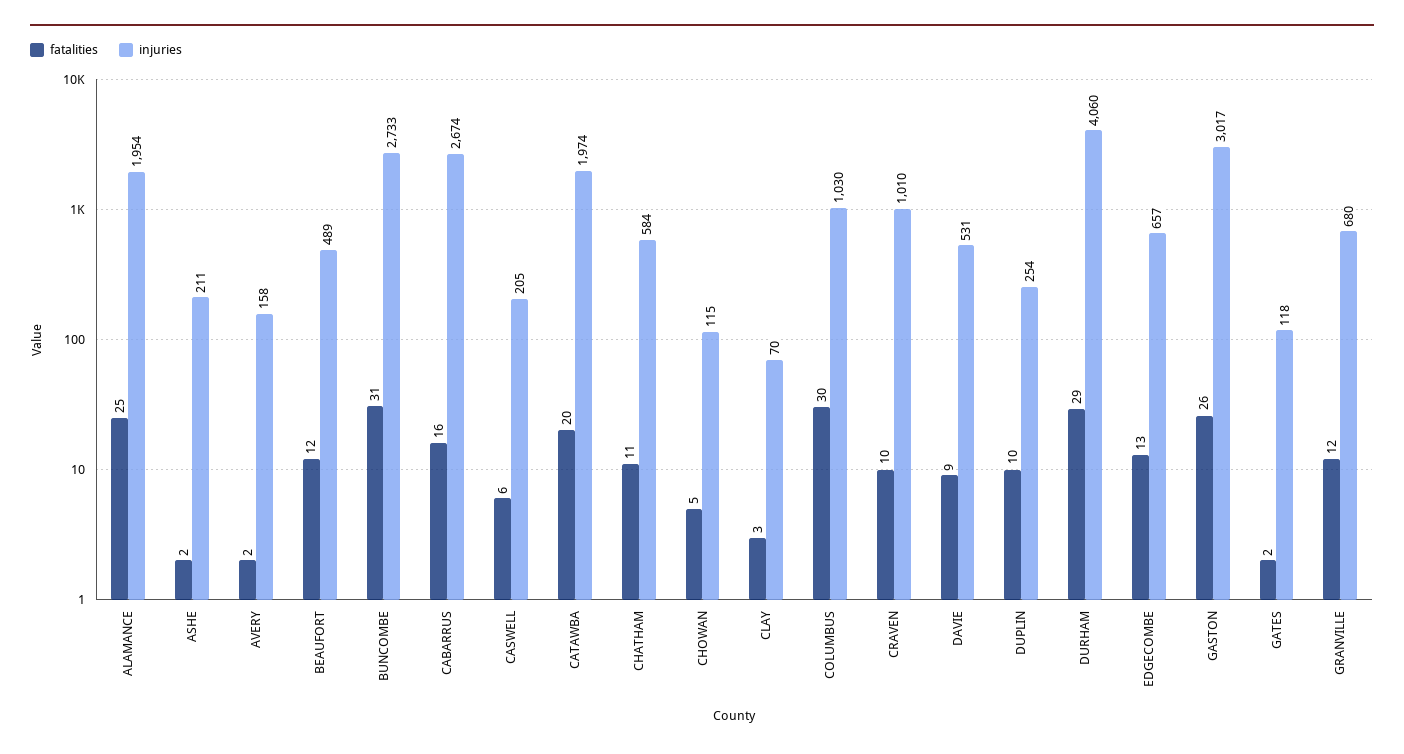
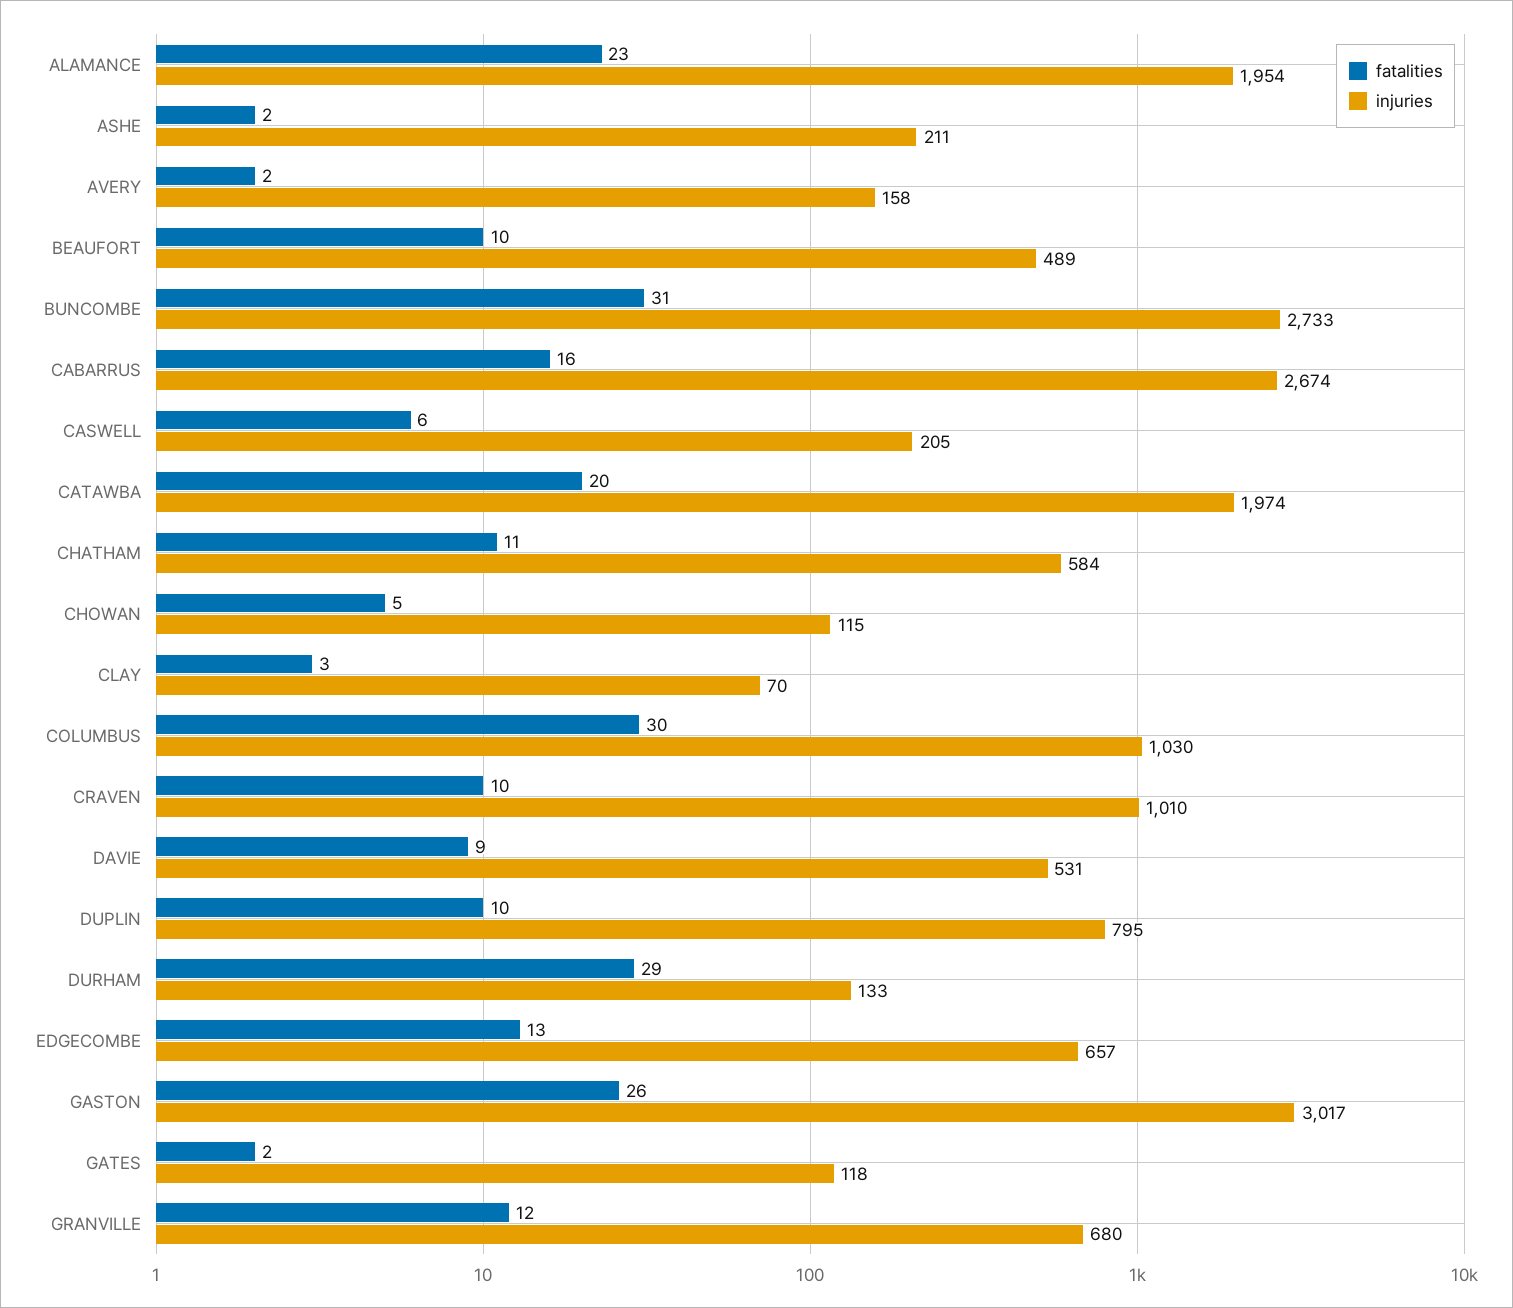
  {
    "fatalities": {
-     "ALAMANCE": 25,
+     "ALAMANCE": 23,
      "ASHE": 2,
      "AVERY": 2,
-     "BEAUFORT": 12,
+     "BEAUFORT": 10,
      "BUNCOMBE": 31,
      "CABARRUS": 16,
      "CASWELL": 6,
      "CATAWBA": 20,
      "CHATHAM": 11,
      "CHOWAN": 5,
      "CLAY": 3,
      "COLUMBUS": 30,
      "CRAVEN": 10,
      "DAVIE": 9,
      "DUPLIN": 10,
      "DURHAM": 29,
      "EDGECOMBE": 13,
      "GASTON": 26,
      "GATES": 2,
      "GRANVILLE": 12
    },
    "injuries": {
      "ALAMANCE": 1954,
      "ASHE": 211,
      "AVERY": 158,
      "BEAUFORT": 489,
      "BUNCOMBE": 2733,
      "CABARRUS": 2674,
      "CASWELL": 205,
      "CATAWBA": 1974,
      "CHATHAM": 584,
      "CHOWAN": 115,
      "CLAY": 70,
      "COLUMBUS": 1030,
      "CRAVEN": 1010,
      "DAVIE": 531,
-     "DUPLIN": 254,
+     "DUPLIN": 795,
-     "DURHAM": 4060,
+     "DURHAM": 133,
      "EDGECOMBE": 657,
      "GASTON": 3017,
      "GATES": 118,
      "GRANVILLE": 680
    }
  }

